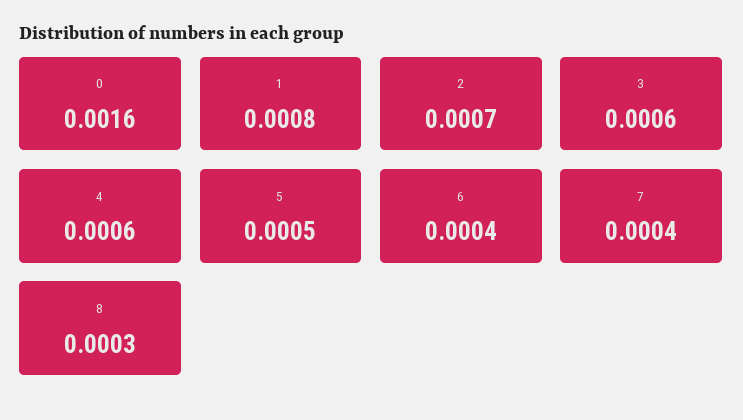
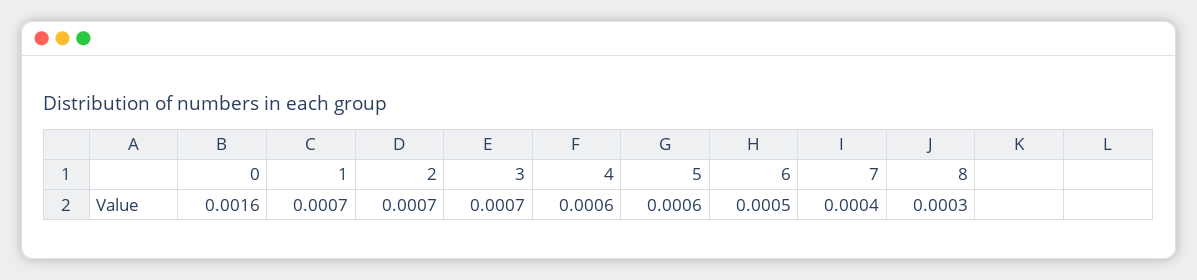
  {
    "0": 0.0016,
-   "1": 0.0008,
+   "1": 0.0007,
    "2": 0.0007,
-   "3": 0.0006,
+   "3": 0.0007,
    "4": 0.0006,
-   "5": 0.0005,
+   "5": 0.0006,
-   "6": 0.0004,
+   "6": 0.0005,
    "7": 0.0004,
    "8": 0.0003
  }

